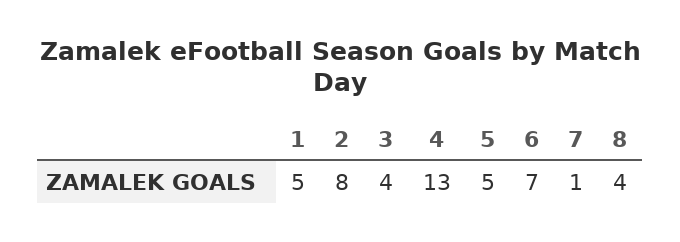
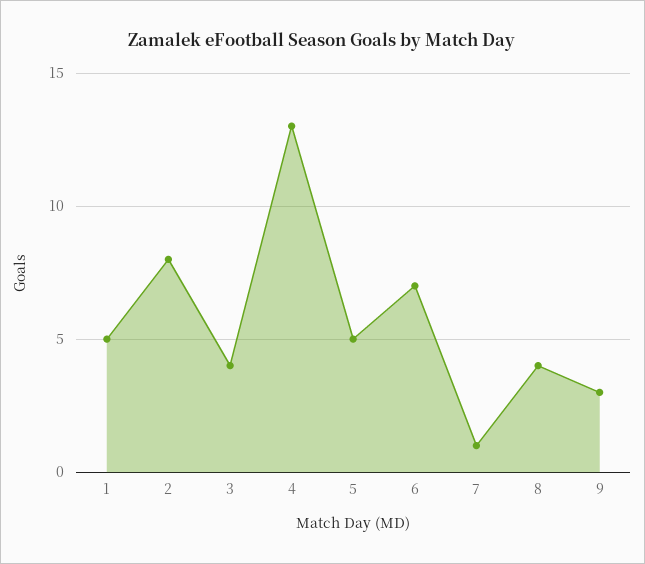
  {
    "1": 5,
    "2": 8,
    "3": 4,
    "4": 13,
    "5": 5,
    "6": 7,
    "7": 1,
-   "8": 4
+   "8": 4,
+   "9": 3
  }

